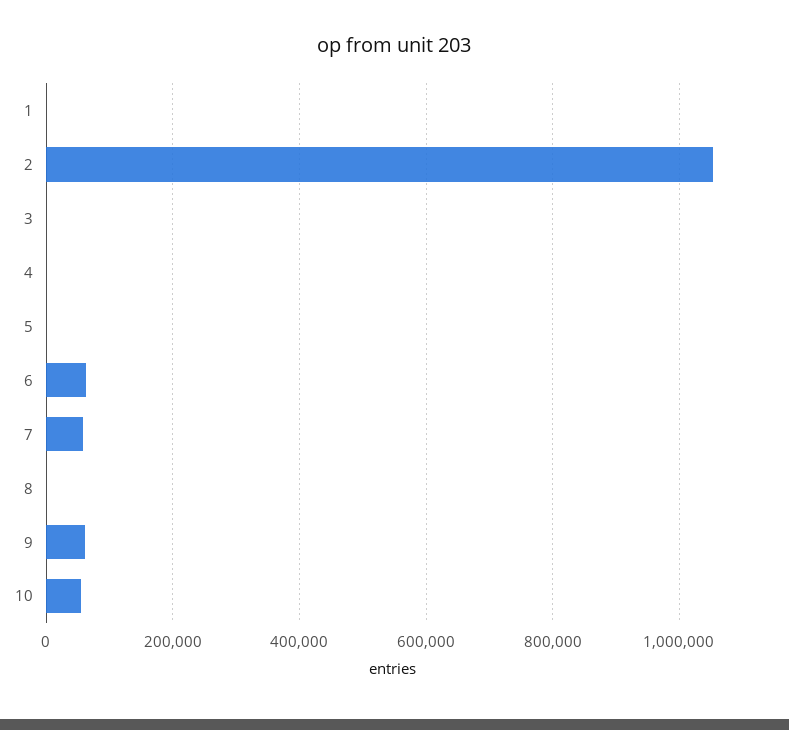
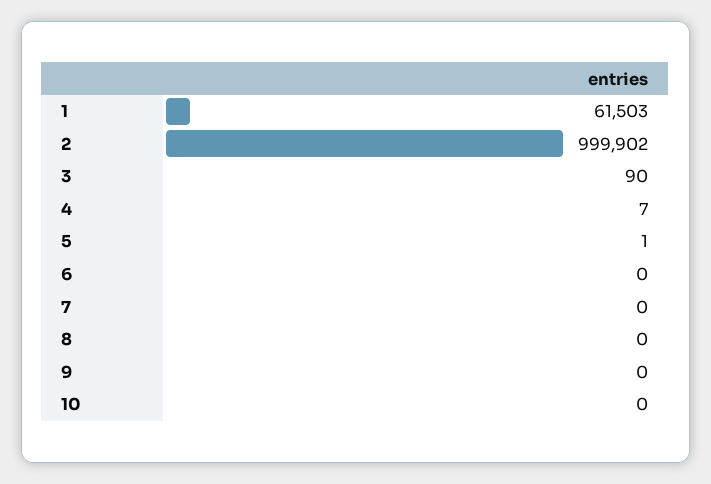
  {
-   "1": 0,
+   "1": 61503,
-   "2": 1060000,
+   "2": 999902,
    "3": 90,
    "4": 7,
    "5": 1,
-   "6": 60000,
+   "6": 0,
-   "7": 60000,
+   "7": 0,
    "8": 0,
-   "9": 60000,
+   "9": 0,
-   "10": 60000
+   "10": 0
  }

